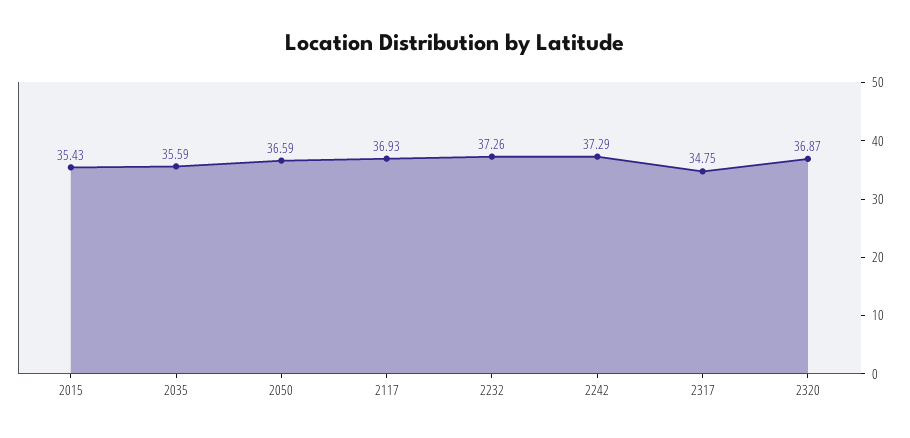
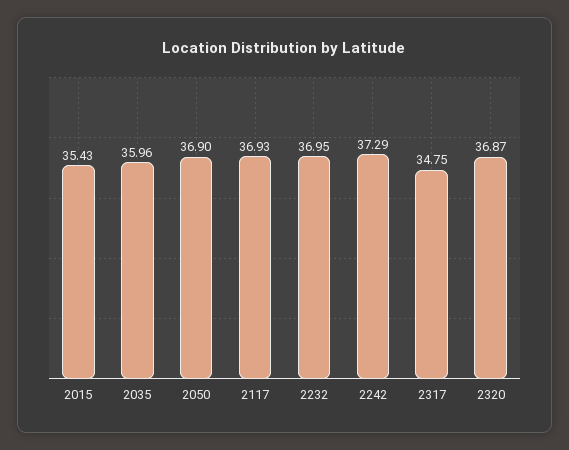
  {
    "2015": 35.43,
-   "2035": 35.59,
+   "2035": 35.96,
-   "2050": 36.59,
+   "2050": 36.9,
    "2117": 36.93,
-   "2232": 37.26,
+   "2232": 36.95,
    "2242": 37.29,
    "2317": 34.75,
    "2320": 36.87
  }

